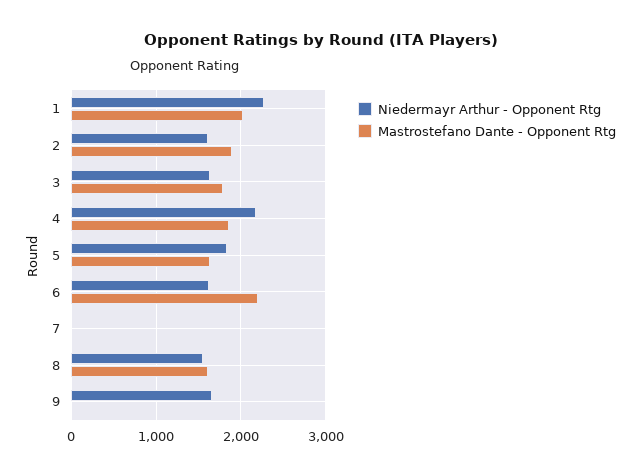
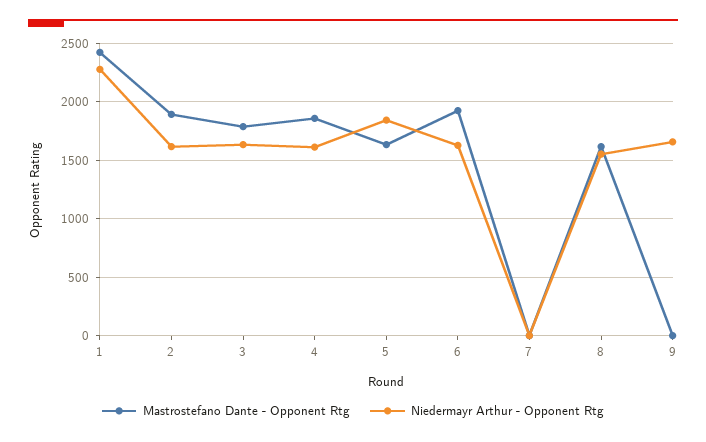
  {
    "Niedermayr Arthur - Opponent Rtg": {
      "1": 2300,
      "2": 1600,
      "3": 1600,
-     "4": 2200,
+     "4": 1600,
      "5": 1800,
      "6": 1600,
      "7": 0,
      "8": 1600,
      "9": 1700
    },
    "Mastrostefano Dante - Opponent Rtg": {
-     "1": 2000,
+     "1": 2400,
      "2": 1900,
      "3": 1800,
      "4": 1900,
      "5": 1600,
-     "6": 2200,
+     "6": 1900,
      "7": 0,
      "8": 1600,
      "9": 0
    }
  }

